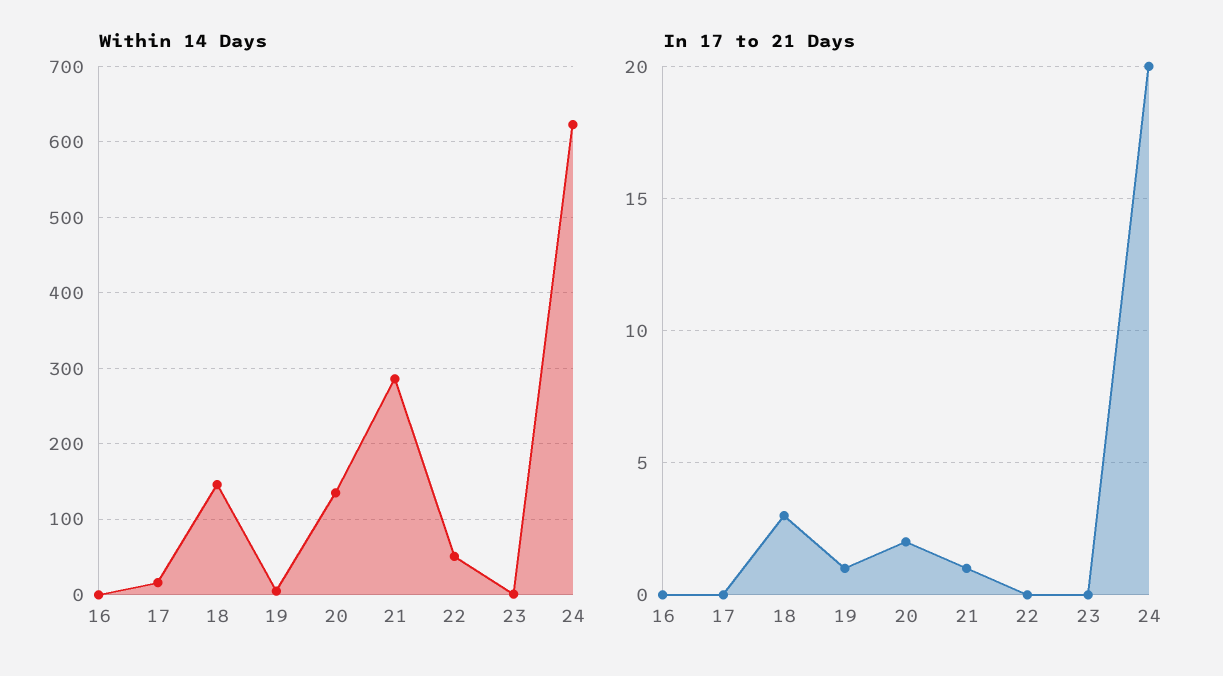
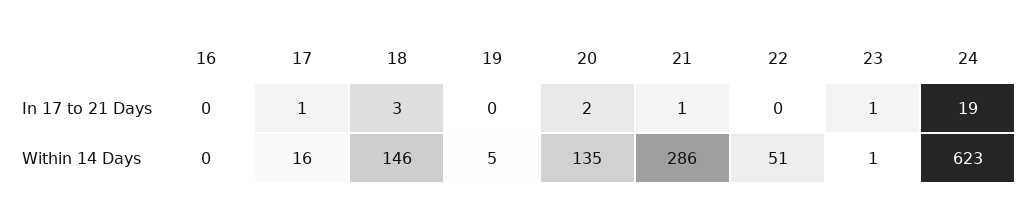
  {
    "Within 14 Days": {
      "16": 0,
      "17": 16,
      "18": 146,
      "19": 5,
      "20": 135,
      "21": 286,
      "22": 51,
      "23": 1,
      "24": 623
    },
    "In 17 to 21 Days": {
      "16": 0,
-     "17": 0,
+     "17": 1,
      "18": 3,
-     "19": 1,
+     "19": 0,
      "20": 2,
      "21": 1,
      "22": 0,
-     "23": 0,
+     "23": 1,
-     "24": 20
+     "24": 19
    }
  }

